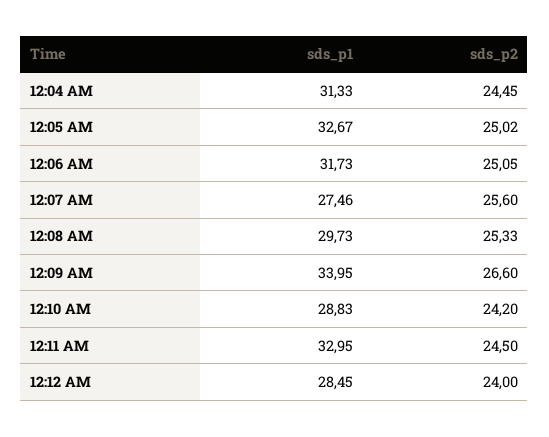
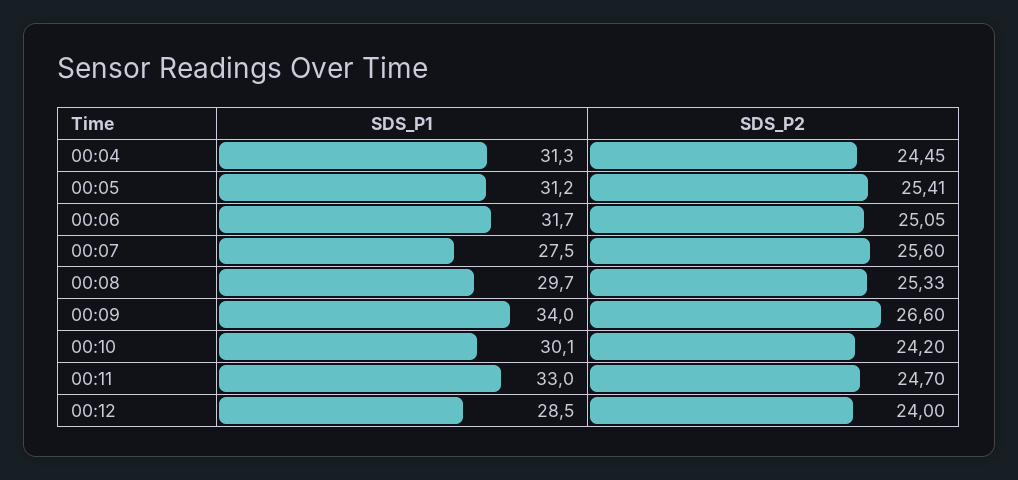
  {
    "sds_p1": {
      "12:04 AM": 31.33,
-     "12:05 AM": 32.67,
+     "12:05 AM": 31.2,
      "12:06 AM": 31.73,
      "12:07 AM": 27.46,
      "12:08 AM": 29.73,
      "12:09 AM": 33.95,
-     "12:10 AM": 28.83,
+     "12:10 AM": 30.1,
      "12:11 AM": 32.95,
      "12:12 AM": 28.45
    },
    "sds_p2": {
      "12:04 AM": 24.45,
-     "12:05 AM": 25.02,
+     "12:05 AM": 25.41,
      "12:06 AM": 25.05,
      "12:07 AM": 25.6,
      "12:08 AM": 25.33,
      "12:09 AM": 26.6,
      "12:10 AM": 24.2,
-     "12:11 AM": 24.5,
+     "12:11 AM": 24.7,
      "12:12 AM": 24
    }
  }

